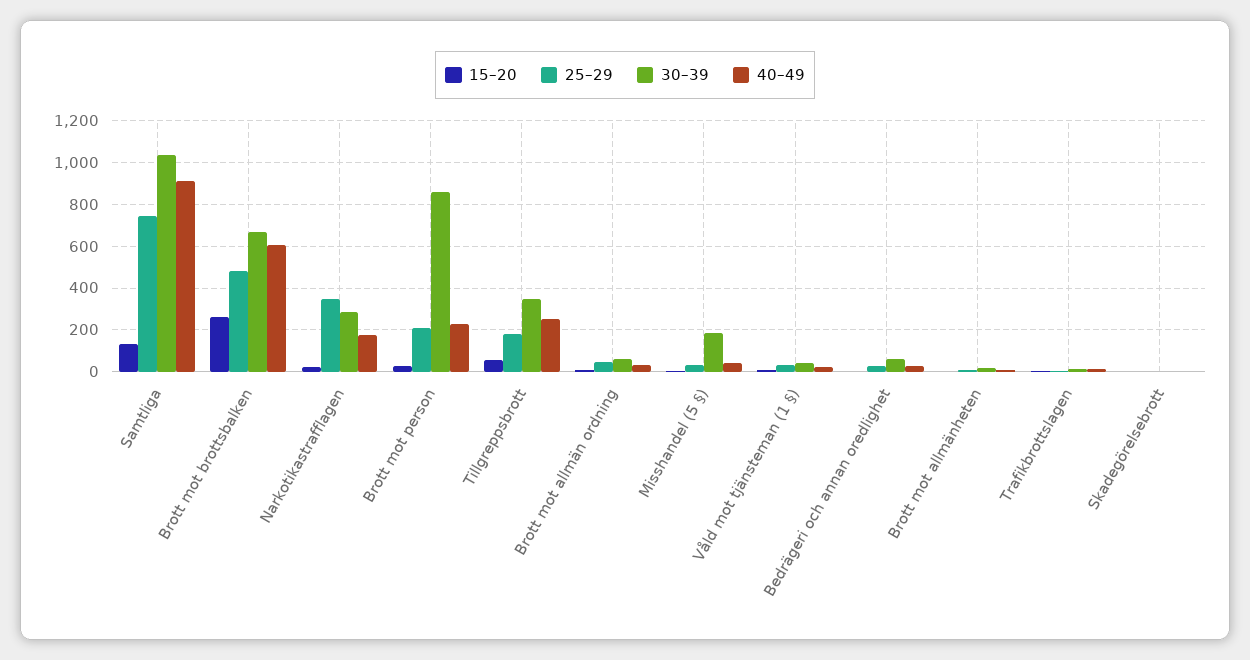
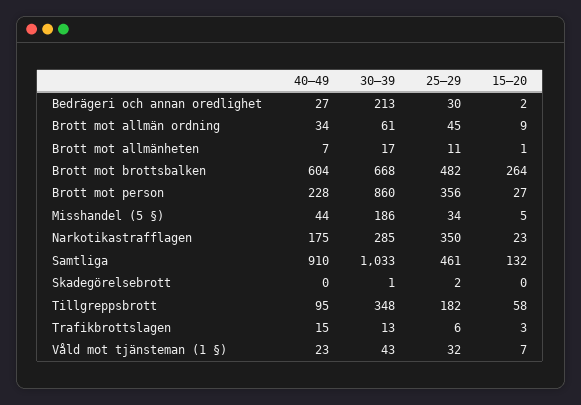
  {
    "15–20": {
      "Samtliga": 132,
      "Brott mot brottsbalken": 264,
      "Narkotikastrafflagen": 23,
      "Brott mot person": 27,
      "Tillgreppsbrott": 58,
      "Brott mot allmän ordning": 9,
      "Misshandel (5 §)": 5,
      "Våld mot tjänsteman (1 §)": 7,
      "Bedrägeri och annan oredlighet": 2,
      "Brott mot allmänheten": 1,
      "Trafikbrottslagen": 3,
      "Skadegörelsebrott": 0
    },
    "25–29": {
-     "Samtliga": 750,
+     "Samtliga": 461,
      "Brott mot brottsbalken": 482,
      "Narkotikastrafflagen": 350,
-     "Brott mot person": 200,
+     "Brott mot person": 356,
      "Tillgreppsbrott": 182,
      "Brott mot allmän ordning": 45,
      "Misshandel (5 §)": 34,
      "Våld mot tjänsteman (1 §)": 32,
      "Bedrägeri och annan oredlighet": 30,
      "Brott mot allmänheten": 11,
      "Trafikbrottslagen": 6,
      "Skadegörelsebrott": 2
    },
    "30–39": {
      "Samtliga": 1033,
      "Brott mot brottsbalken": 668,
      "Narkotikastrafflagen": 285,
      "Brott mot person": 860,
      "Tillgreppsbrott": 348,
      "Brott mot allmän ordning": 61,
      "Misshandel (5 §)": 186,
      "Våld mot tjänsteman (1 §)": 43,
-     "Bedrägeri och annan oredlighet": 50,
+     "Bedrägeri och annan oredlighet": 213,
      "Brott mot allmänheten": 17,
      "Trafikbrottslagen": 13,
      "Skadegörelsebrott": 1
    },
    "40–49": {
      "Samtliga": 910,
      "Brott mot brottsbalken": 604,
      "Narkotikastrafflagen": 175,
      "Brott mot person": 228,
-     "Tillgreppsbrott": 250,
+     "Tillgreppsbrott": 95,
      "Brott mot allmän ordning": 34,
      "Misshandel (5 §)": 44,
      "Våld mot tjänsteman (1 §)": 23,
      "Bedrägeri och annan oredlighet": 27,
      "Brott mot allmänheten": 7,
      "Trafikbrottslagen": 15,
      "Skadegörelsebrott": 0
    }
  }

